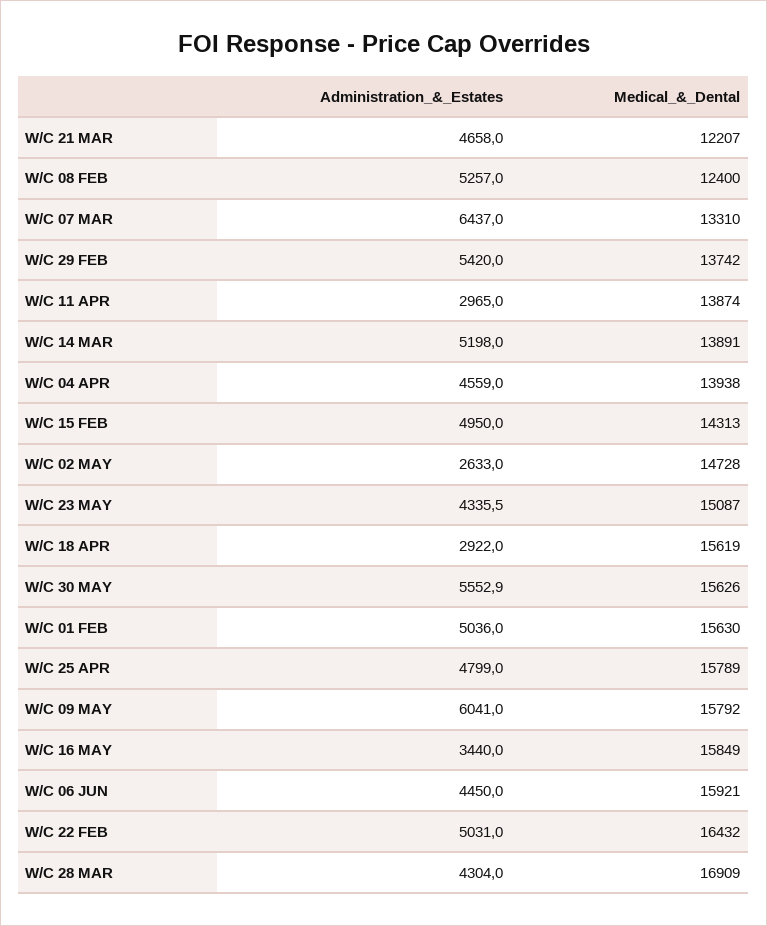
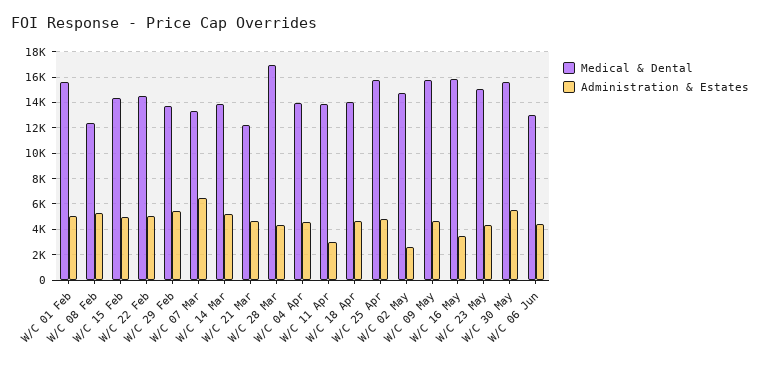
  {
    "Administration_&_Estates": {
      "W/C 21 MAR": 4658,
      "W/C 08 FEB": 5257,
      "W/C 07 MAR": 6437,
      "W/C 29 FEB": 5420,
      "W/C 11 APR": 2965,
      "W/C 14 MAR": 5198,
      "W/C 04 APR": 4559,
      "W/C 15 FEB": 4950,
      "W/C 02 MAY": 2633,
      "W/C 23 MAY": 4335.5,
-     "W/C 18 APR": 2922,
+     "W/C 18 APR": 4500,
      "W/C 30 MAY": 5552.9,
      "W/C 01 FEB": 5036,
      "W/C 25 APR": 4799,
-     "W/C 09 MAY": 6041,
+     "W/C 09 MAY": 4500,
      "W/C 16 MAY": 3440,
      "W/C 06 JUN": 4450,
      "W/C 22 FEB": 5031,
      "W/C 28 MAR": 4304
    },
    "Medical_&_Dental": {
      "W/C 21 MAR": 12207,
      "W/C 08 FEB": 12400,
      "W/C 07 MAR": 13310,
      "W/C 29 FEB": 13742,
      "W/C 11 APR": 13874,
      "W/C 14 MAR": 13891,
      "W/C 04 APR": 13938,
      "W/C 15 FEB": 14313,
      "W/C 02 MAY": 14728,
      "W/C 23 MAY": 15087,
-     "W/C 18 APR": 15619,
+     "W/C 18 APR": 14000,
      "W/C 30 MAY": 15626,
      "W/C 01 FEB": 15630,
      "W/C 25 APR": 15789,
      "W/C 09 MAY": 15792,
      "W/C 16 MAY": 15849,
-     "W/C 06 JUN": 15921,
+     "W/C 06 JUN": 13000,
-     "W/C 22 FEB": 16432,
+     "W/C 22 FEB": 14500,
      "W/C 28 MAR": 16909
    }
  }

